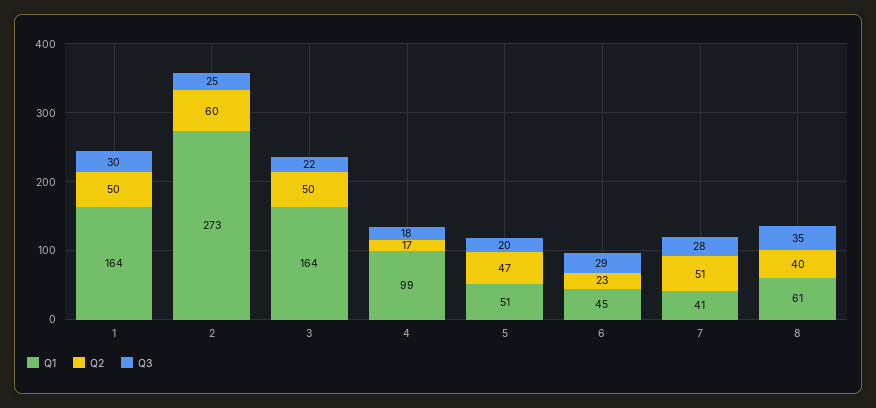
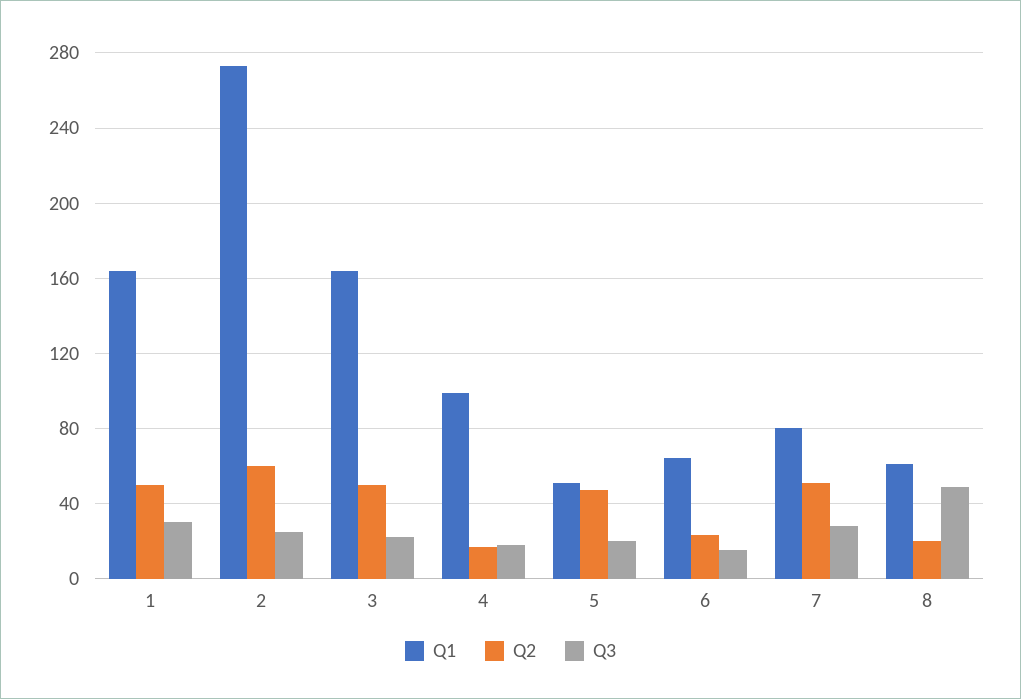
  {
    "Q1": {
      "1": 164,
      "2": 273,
      "3": 164,
      "4": 99,
      "5": 51,
-     "6": 45,
+     "6": 65,
-     "7": 41,
+     "7": 80,
      "8": 61
    },
    "Q2": {
      "1": 50,
      "2": 60,
      "3": 50,
      "4": 17,
      "5": 47,
      "6": 23,
      "7": 51,
-     "8": 40
+     "8": 20
    },
    "Q3": {
      "1": 30,
      "2": 25,
      "3": 22,
      "4": 18,
      "5": 20,
-     "6": 29,
+     "6": 15,
      "7": 28,
-     "8": 35
+     "8": 50
    }
  }

